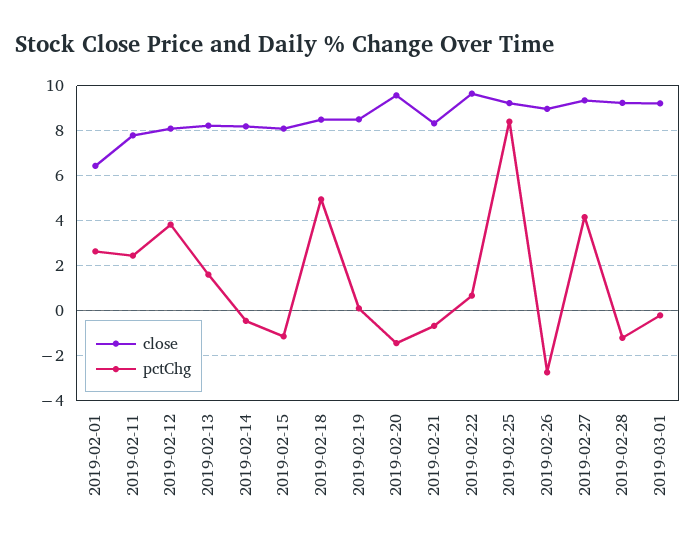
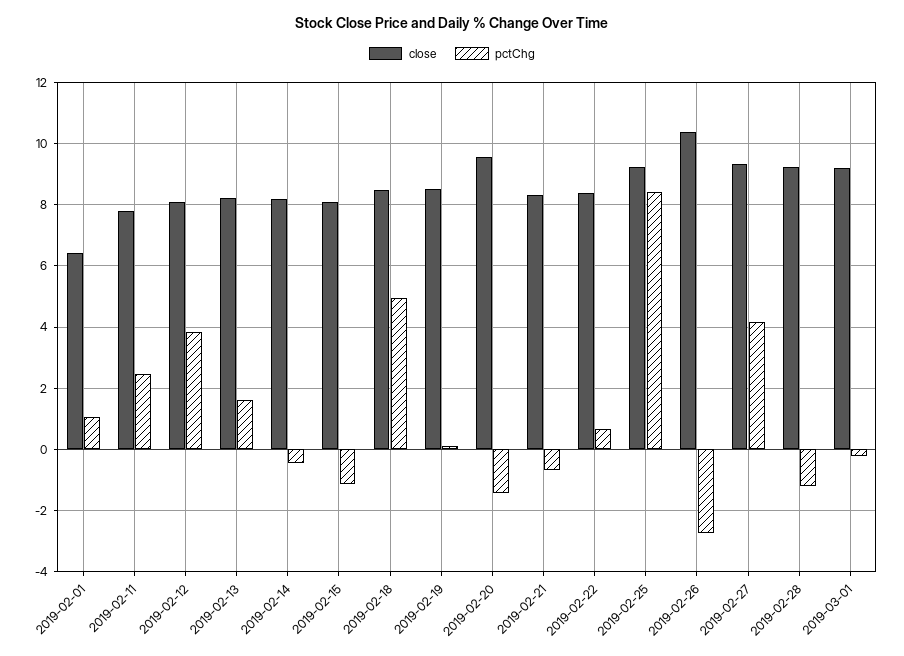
  {
    "close": {
      "2019-02-01": 6.4,
      "2019-02-11": 7.8,
      "2019-02-12": 8,
      "2019-02-13": 8.2,
      "2019-02-14": 8.2,
      "2019-02-15": 8,
      "2019-02-18": 8.4,
      "2019-02-19": 8.4,
      "2019-02-20": 9.6,
      "2019-02-21": 8.4,
-     "2019-02-22": 9.5,
+     "2019-02-22": 8.4,
      "2019-02-25": 9.2,
-     "2019-02-26": 9,
+     "2019-02-26": 10.4,
      "2019-02-27": 9.4,
      "2019-02-28": 9.2,
      "2019-03-01": 9.2
    },
    "pctChg": {
-     "2019-02-01": 2.5,
+     "2019-02-01": 1,
      "2019-02-11": 2.4,
      "2019-02-12": 3.8,
      "2019-02-13": 1.6,
      "2019-02-14": -0.4,
      "2019-02-15": -1.2,
      "2019-02-18": 5,
      "2019-02-19": 0.2,
      "2019-02-20": -1.4,
      "2019-02-21": -0.6,
      "2019-02-22": 0.6,
      "2019-02-25": 8.4,
      "2019-02-26": -2.8,
      "2019-02-27": 4.2,
      "2019-02-28": -1.2,
      "2019-03-01": -0.2
    }
  }

